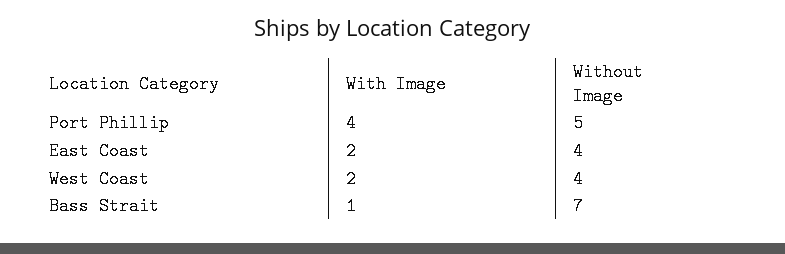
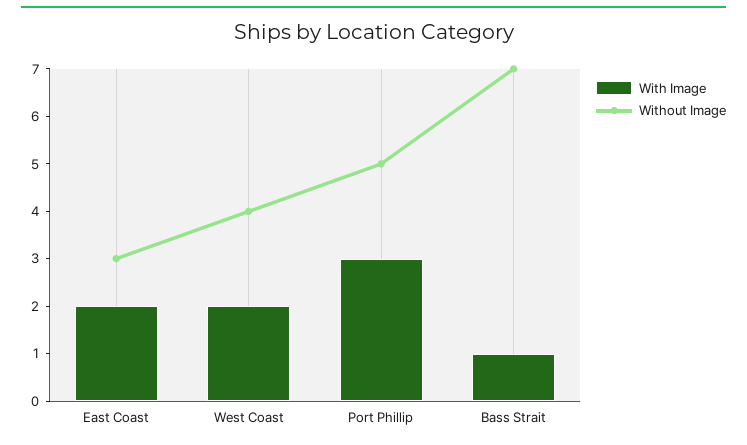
  {
    "With Image": {
-     "Port Phillip": 4,
+     "Port Phillip": 3,
      "East Coast": 2,
      "West Coast": 2,
      "Bass Strait": 1
    },
    "Without Image": {
      "Port Phillip": 5,
-     "East Coast": 4,
+     "East Coast": 3,
      "West Coast": 4,
      "Bass Strait": 7
    }
  }

